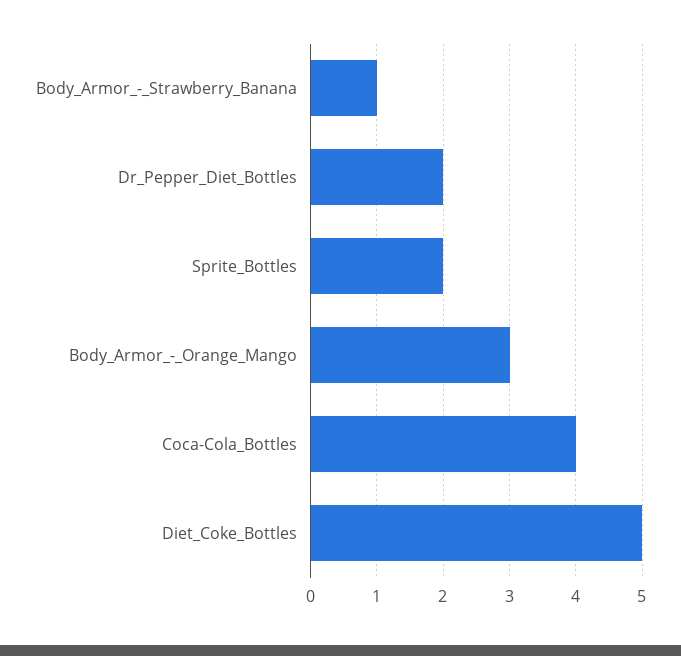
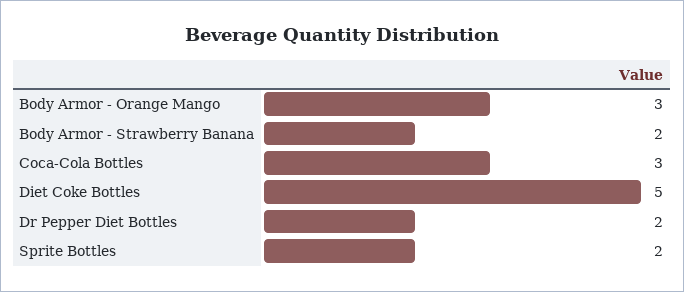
  {
-   "Body_Armor_-_Strawberry_Banana": 1,
+   "Body_Armor_-_Strawberry_Banana": 2,
    "Dr_Pepper_Diet_Bottles": 2,
    "Sprite_Bottles": 2,
    "Body_Armor_-_Orange_Mango": 3,
-   "Coca-Cola_Bottles": 4,
+   "Coca-Cola_Bottles": 3,
    "Diet_Coke_Bottles": 5
  }

